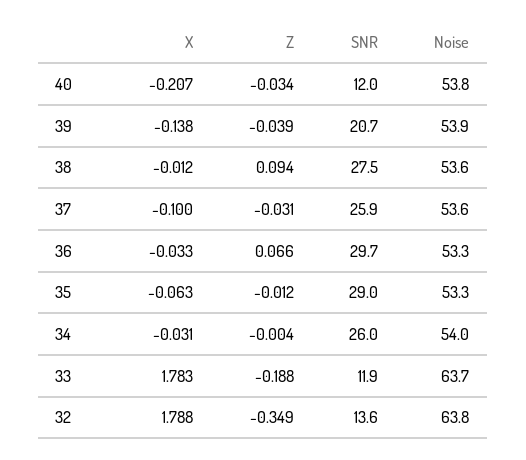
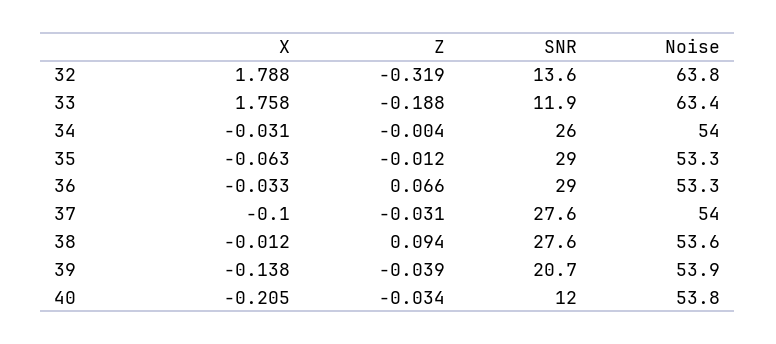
  {
    "X": {
-     "40": -0.207,
+     "40": -0.205,
      "39": -0.138,
      "38": -0.012,
      "37": -0.1,
      "36": -0.033,
      "35": -0.063,
      "34": -0.031,
-     "33": 1.783,
+     "33": 1.758,
      "32": 1.788
    },
    "Z": {
      "40": -0.034,
      "39": -0.039,
      "38": 0.094,
      "37": -0.031,
      "36": 0.066,
      "35": -0.012,
      "34": -0.004,
      "33": -0.188,
-     "32": -0.349
+     "32": -0.319
    },
    "SNR": {
      "40": 12,
      "39": 20.7,
-     "38": 27.5,
+     "38": 27.6,
-     "37": 25.9,
+     "37": 27.6,
-     "36": 29.7,
+     "36": 29,
      "35": 29,
      "34": 26,
      "33": 11.9,
      "32": 13.6
    },
    "Noise": {
      "40": 53.8,
      "39": 53.9,
      "38": 53.6,
-     "37": 53.6,
+     "37": 54,
      "36": 53.3,
      "35": 53.3,
      "34": 54,
-     "33": 63.7,
+     "33": 63.4,
      "32": 63.8
    }
  }

